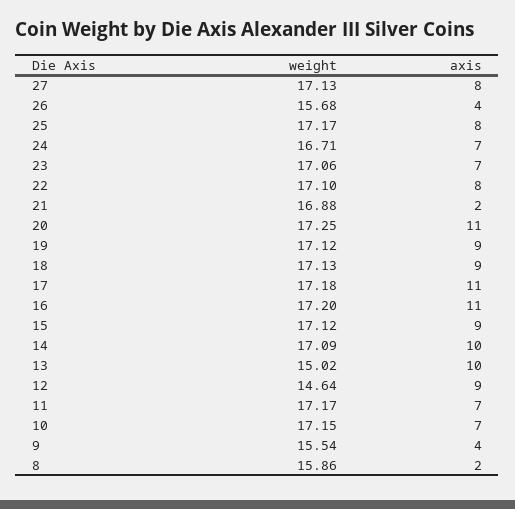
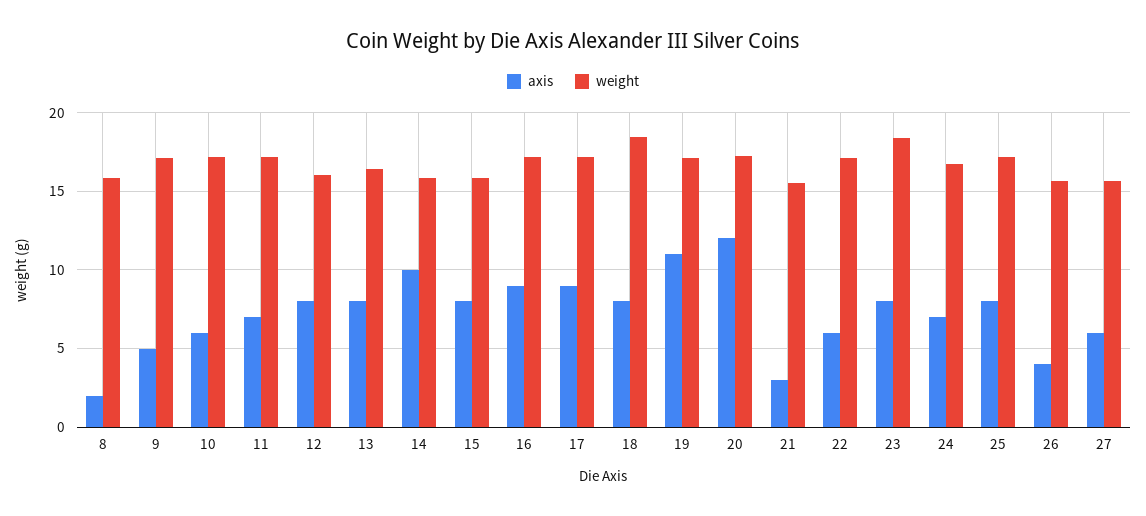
  {
    "weight": {
-     "27": 17.13,
+     "27": 15.5,
      "26": 15.68,
      "25": 17.17,
      "24": 16.71,
-     "23": 17.06,
+     "23": 18.5,
      "22": 17.1,
-     "21": 16.88,
+     "21": 15.5,
      "20": 17.25,
      "19": 17.12,
-     "18": 17.13,
+     "18": 18.5,
      "17": 17.18,
      "16": 17.2,
-     "15": 17.12,
+     "15": 16,
-     "14": 17.09,
+     "14": 16,
-     "13": 15.02,
+     "13": 16.5,
-     "12": 14.64,
+     "12": 16,
      "11": 17.17,
      "10": 17.15,
-     "9": 15.54,
+     "9": 17,
      "8": 15.86
    },
    "axis": {
-     "27": 8,
+     "27": 6,
      "26": 4,
      "25": 8,
      "24": 7,
-     "23": 7,
+     "23": 8,
-     "22": 8,
+     "22": 6,
-     "21": 2,
+     "21": 3,
-     "20": 11,
+     "20": 12,
-     "19": 9,
+     "19": 11,
-     "18": 9,
+     "18": 8,
-     "17": 11,
+     "17": 9,
-     "16": 11,
+     "16": 9,
-     "15": 9,
+     "15": 8,
      "14": 10,
-     "13": 10,
+     "13": 8,
-     "12": 9,
+     "12": 8,
      "11": 7,
-     "10": 7,
+     "10": 6,
-     "9": 4,
+     "9": 5,
      "8": 2
    }
  }

